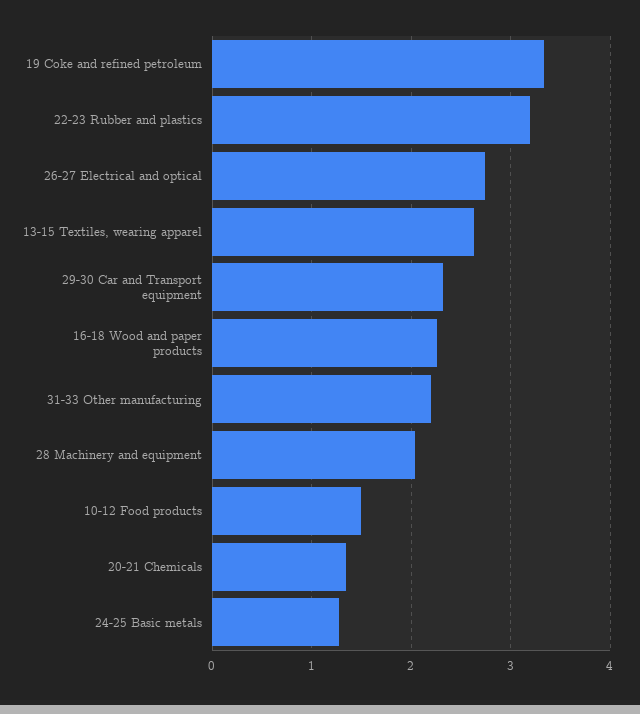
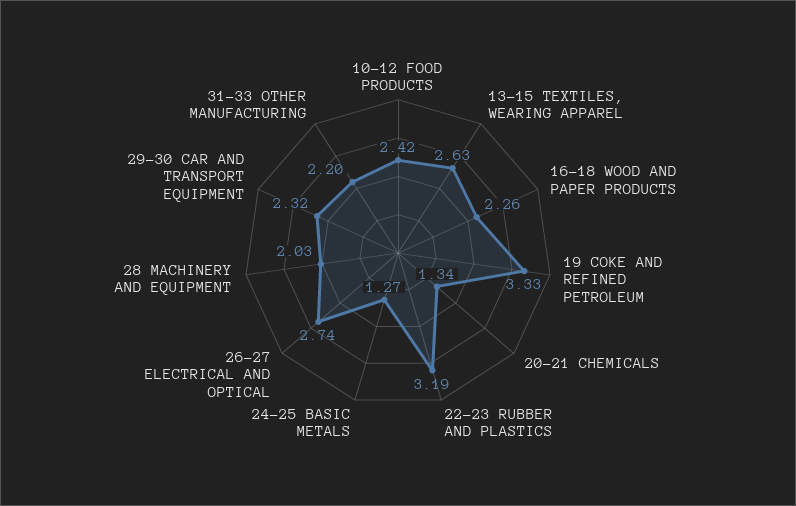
  {
    "19 Coke and refined petroleum": 3.33,
    "22-23 Rubber and plastics": 3.19,
    "26-27 Electrical and optical": 2.74,
    "13-15 Textiles, wearing apparel": 2.63,
    "29-30 Car and Transport equipment": 2.32,
    "16-18 Wood and paper products": 2.26,
    "31-33 Other manufacturing": 2.2,
    "28 Machinery and equipment": 2.03,
-   "10-12 Food products": 1.5,
+   "10-12 Food products": 2.42,
    "20-21 Chemicals": 1.34,
    "24-25 Basic metals": 1.27
  }

